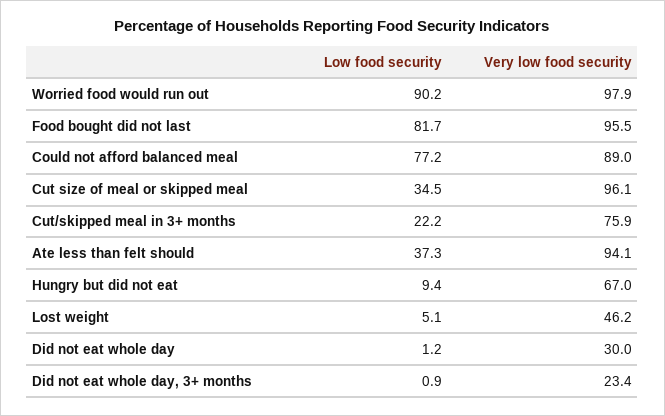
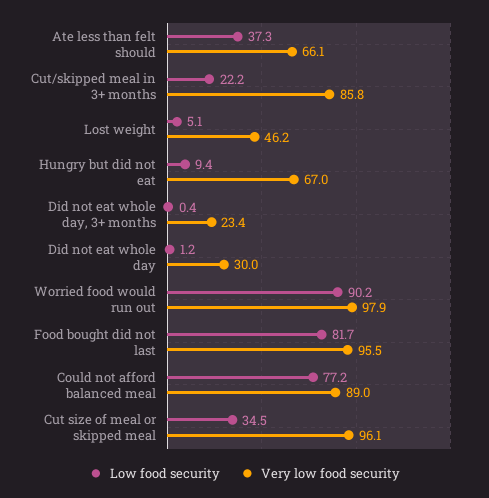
  {
    "Low food security": {
      "Worried food would run out": 90.2,
      "Food bought did not last": 81.7,
      "Could not afford balanced meal": 77.2,
      "Cut size of meal or skipped meal": 34.5,
      "Cut/skipped meal in 3+ months": 22.2,
      "Ate less than felt should": 37.3,
      "Hungry but did not eat": 9.4,
      "Lost weight": 5.1,
      "Did not eat whole day": 1.2,
-     "Did not eat whole day, 3+ months": 0.9
+     "Did not eat whole day, 3+ months": 0.4
    },
    "Very low food security": {
      "Worried food would run out": 97.9,
      "Food bought did not last": 95.5,
      "Could not afford balanced meal": 89,
      "Cut size of meal or skipped meal": 96.1,
-     "Cut/skipped meal in 3+ months": 75.9,
+     "Cut/skipped meal in 3+ months": 85.8,
-     "Ate less than felt should": 94.1,
+     "Ate less than felt should": 66.1,
      "Hungry but did not eat": 67,
      "Lost weight": 46.2,
      "Did not eat whole day": 30,
      "Did not eat whole day, 3+ months": 23.4
    }
  }

